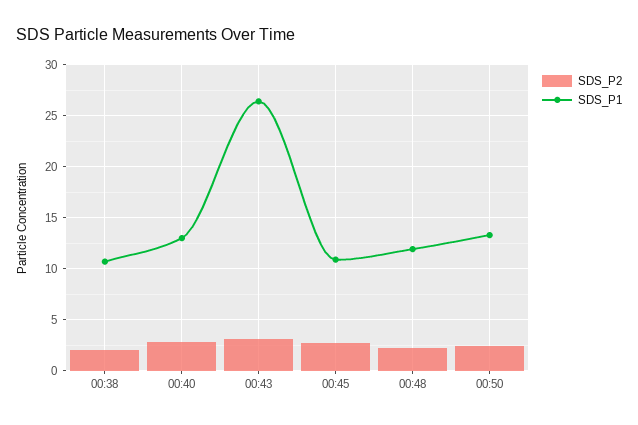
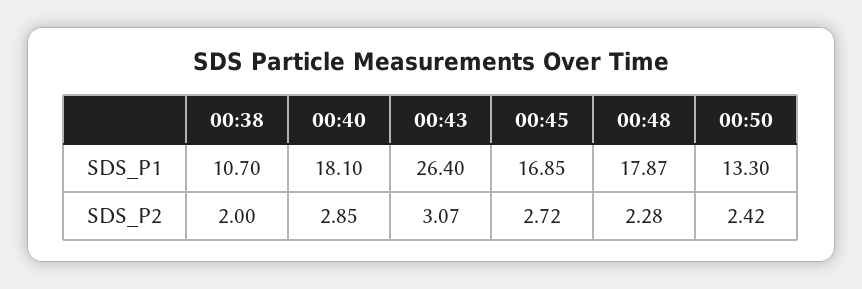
  {
    "SDS_P2": {
      "00:38": 2,
      "00:40": 2.85,
      "00:43": 3.07,
      "00:45": 2.72,
      "00:48": 2.28,
      "00:50": 2.42
    },
    "SDS_P1": {
      "00:38": 10.7,
-     "00:40": 13,
+     "00:40": 18.1,
      "00:43": 26.4,
-     "00:45": 11,
+     "00:45": 16.85,
-     "00:48": 12,
+     "00:48": 17.87,
      "00:50": 13.3
    }
  }

